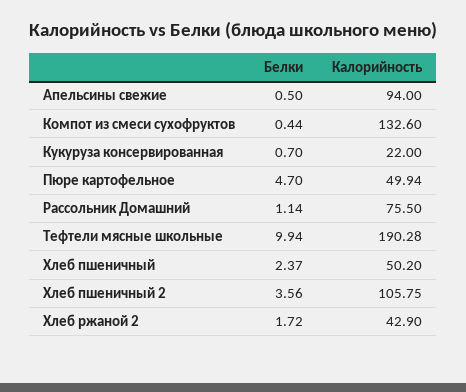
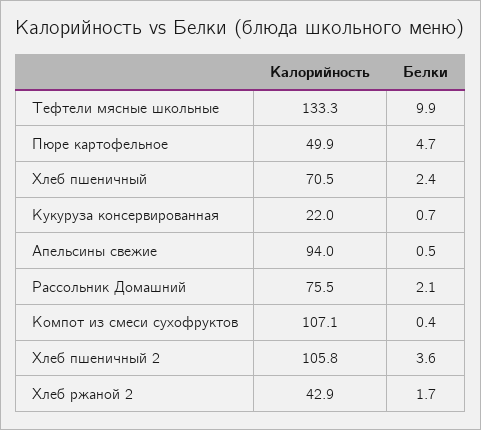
  {
    "Белки": {
      "Апельсины свежие": 0.5,
      "Компот из смеси сухофруктов": 0.44,
      "Кукуруза консервированная": 0.7,
      "Пюре картофельное": 4.7,
-     "Рассольник Домашний": 1.14,
+     "Рассольник Домашний": 2.1,
      "Тефтели мясные школьные": 9.94,
      "Хлеб пшеничный": 2.37,
      "Хлеб пшеничный 2": 3.56,
      "Хлеб ржаной 2": 1.72
    },
    "Калорийность": {
      "Апельсины свежие": 94,
-     "Компот из смеси сухофруктов": 132.6,
+     "Компот из смеси сухофруктов": 107.1,
      "Кукуруза консервированная": 22,
      "Пюре картофельное": 49.94,
      "Рассольник Домашний": 75.5,
-     "Тефтели мясные школьные": 190.28,
+     "Тефтели мясные школьные": 133.3,
-     "Хлеб пшеничный": 50.2,
+     "Хлеб пшеничный": 70.5,
      "Хлеб пшеничный 2": 105.75,
      "Хлеб ржаной 2": 42.9
    }
  }

